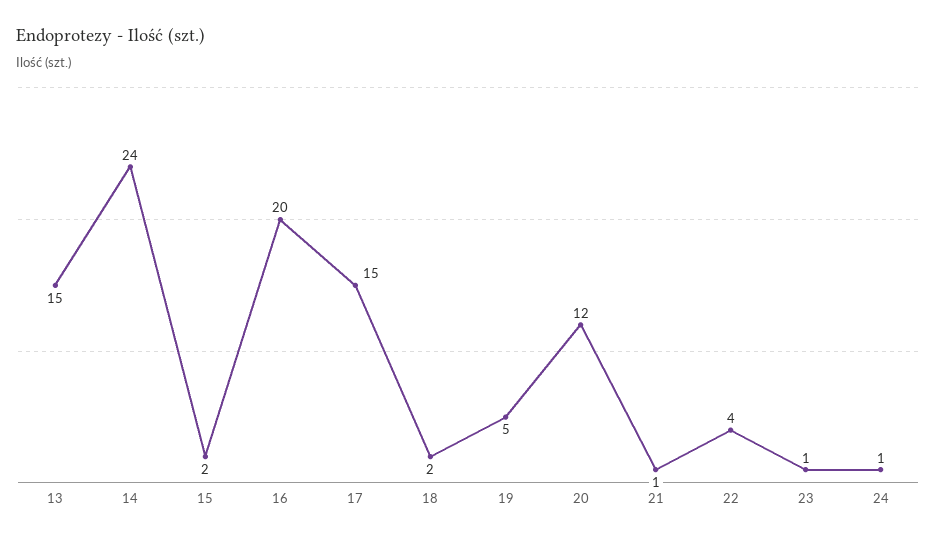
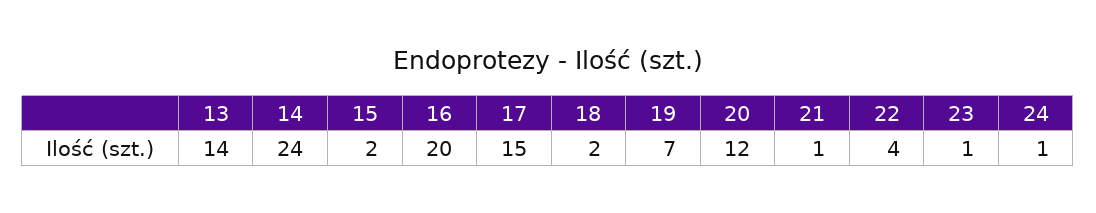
  {
-   "13": 15,
+   "13": 14,
    "14": 24,
    "15": 2,
    "16": 20,
    "17": 15,
    "18": 2,
-   "19": 5,
+   "19": 7,
    "20": 12,
    "21": 1,
    "22": 4,
    "23": 1,
    "24": 1
  }

